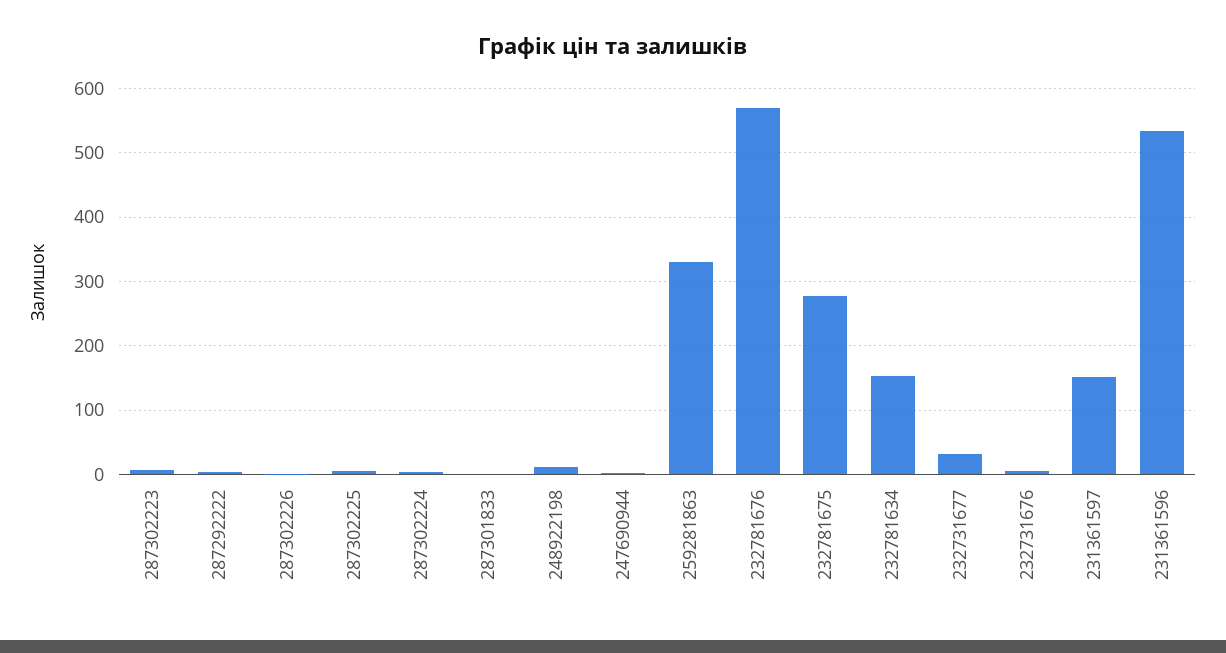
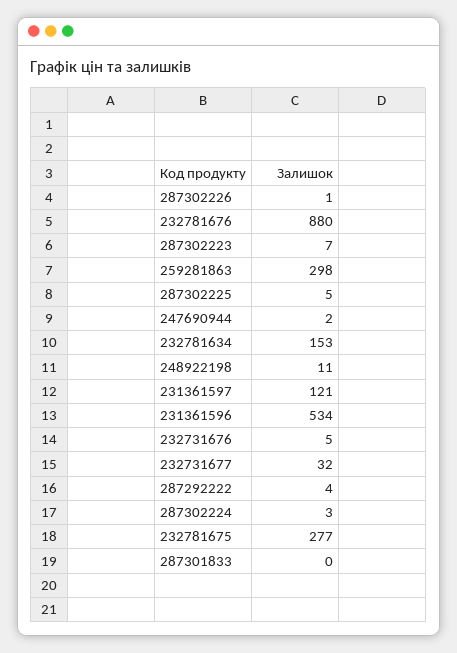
  {
    "287302223": 7,
    "287292222": 4,
    "287302226": 1,
    "287302225": 5,
    "287302224": 3,
    "287301833": 0,
    "248922198": 11,
    "247690944": 2,
-   "259281863": 330,
+   "259281863": 298,
-   "232781676": 570,
+   "232781676": 880,
    "232781675": 277,
    "232781634": 153,
    "232731677": 32,
    "232731676": 5,
-   "231361597": 150,
+   "231361597": 121,
    "231361596": 534
  }

